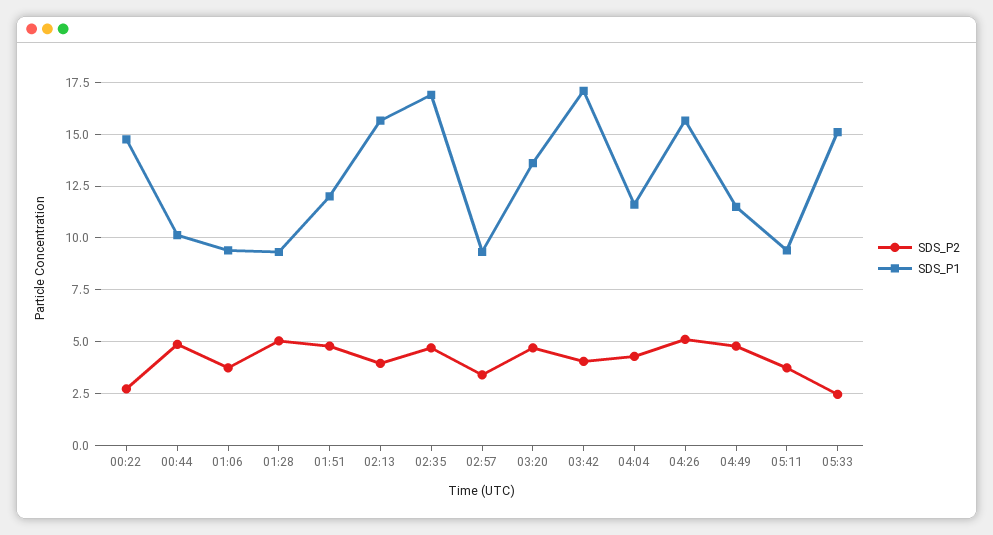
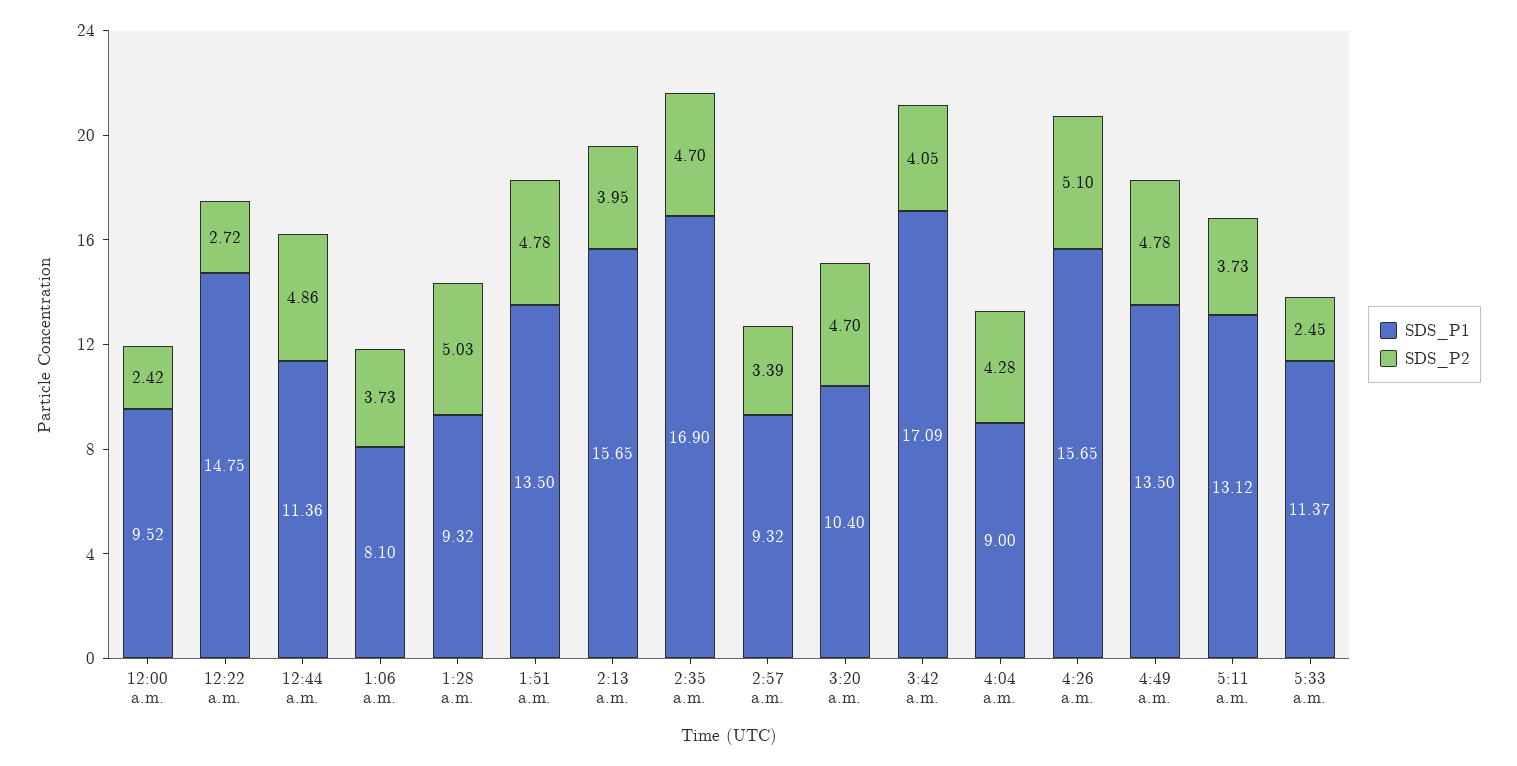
  {
    "SDS_P2": {
      "00:22": 2.72,
      "00:44": 4.86,
      "01:06": 3.73,
      "01:28": 5.03,
      "01:51": 4.78,
      "02:13": 3.95,
      "02:35": 4.7,
      "02:57": 3.39,
      "03:20": 4.7,
      "03:42": 4.05,
      "04:04": 4.28,
      "04:26": 5.1,
      "04:49": 4.78,
      "05:11": 3.73,
-     "05:33": 2.45
+     "05:33": 2.45,
+     "12:00 a.m.": 2.42
    },
    "SDS_P1": {
      "00:22": 14.75,
-     "00:44": 10,
+     "00:44": 11.36,
-     "01:06": 9.5,
+     "01:06": 8.1,
      "01:28": 9.32,
-     "01:51": 12,
+     "01:51": 13.5,
      "02:13": 15.65,
      "02:35": 16.9,
      "02:57": 9.32,
-     "03:20": 13.5,
+     "03:20": 10.4,
      "03:42": 17.09,
-     "04:04": 11.5,
+     "04:04": 9,
      "04:26": 15.65,
-     "04:49": 11.5,
+     "04:49": 13.5,
-     "05:11": 9.5,
+     "05:11": 13.12,
-     "05:33": 15
+     "05:33": 11.37,
+     "12:00 a.m.": 9.52
    }
  }

